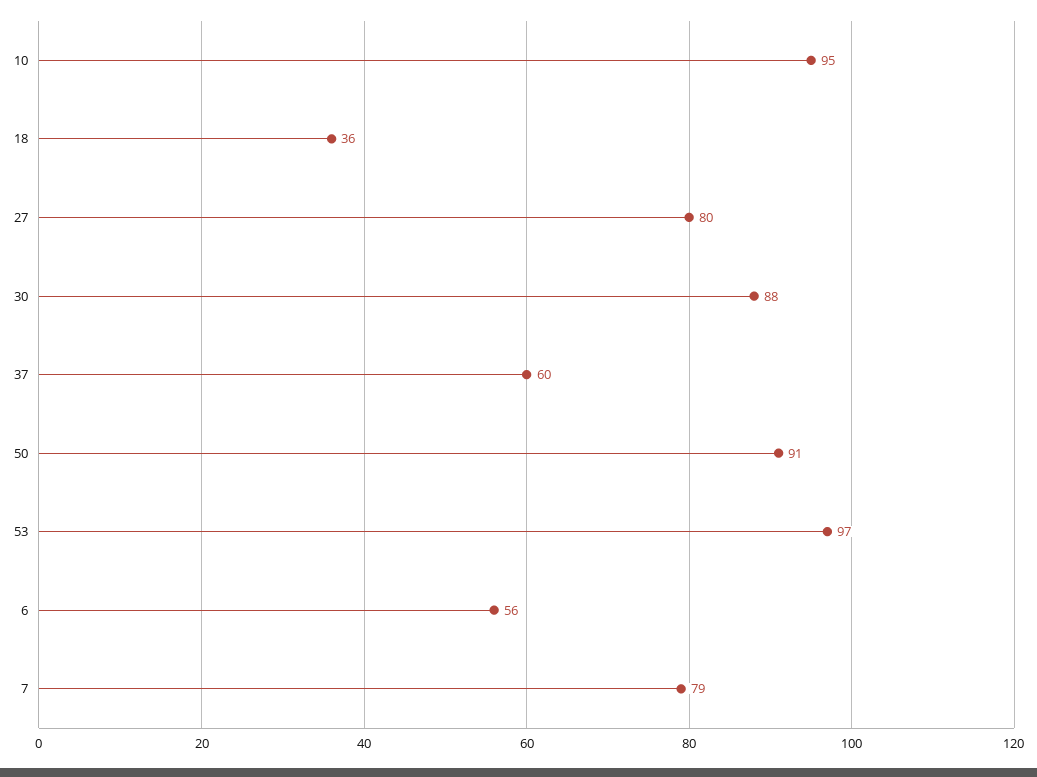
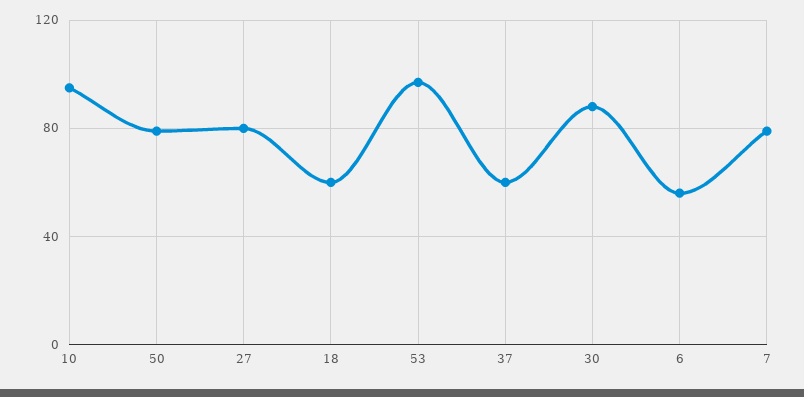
  {
    "10": 95,
-   "18": 36,
+   "18": 60,
    "27": 80,
    "30": 88,
    "37": 60,
-   "50": 91,
+   "50": 80,
    "53": 97,
    "6": 56,
    "7": 79
  }

